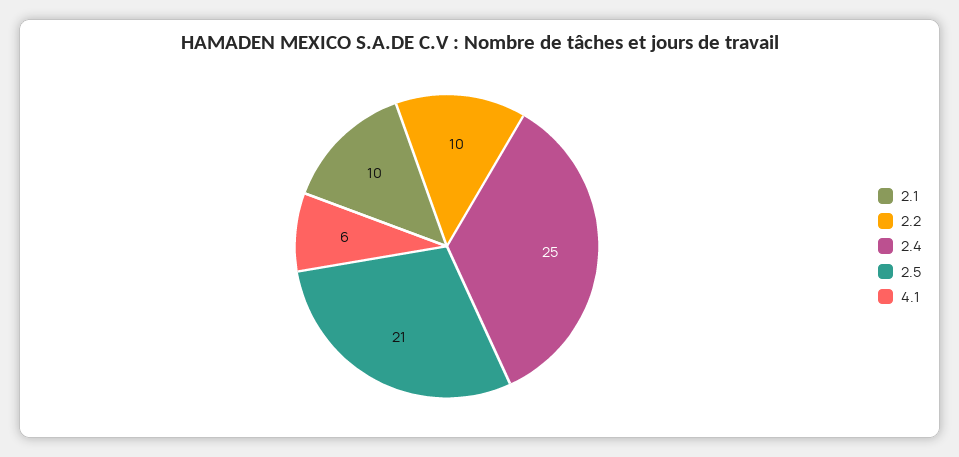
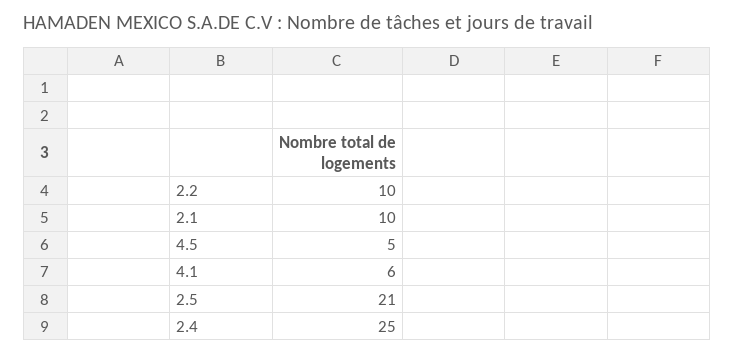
  {
    "2.1": 10,
    "2.2": 10,
    "2.4": 25,
    "2.5": 21,
-   "4.1": 6
+   "4.1": 6,
+   "4.5": 5
  }

